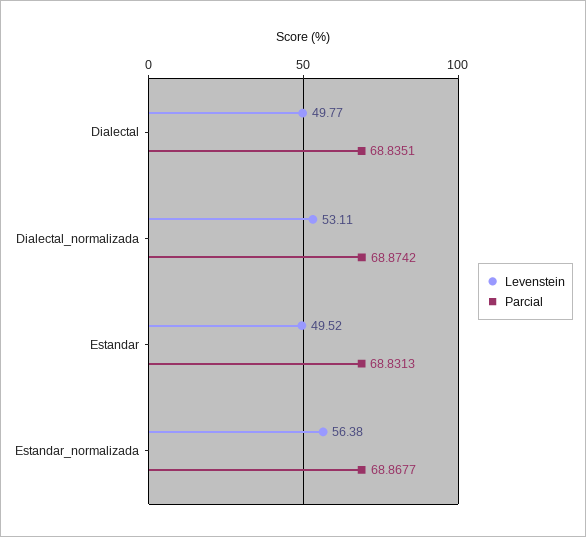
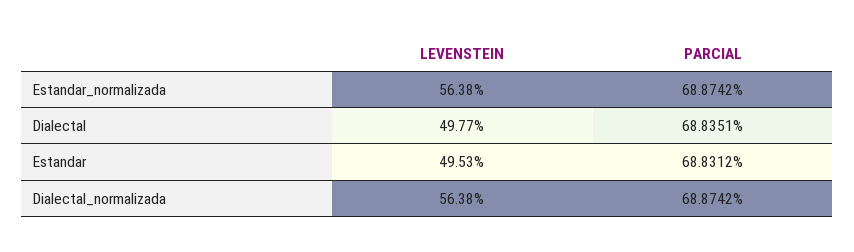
  {
    "Levenstein": {
      "Dialectal": 49.77,
-     "Dialectal_normalizada": 53.11,
+     "Dialectal_normalizada": 56.38,
-     "Estandar": 49.52,
+     "Estandar": 49.53,
      "Estandar_normalizada": 56.38
    },
    "Parcial": {
      "Dialectal": 68.8351,
      "Dialectal_normalizada": 68.8742,
-     "Estandar": 68.8313,
+     "Estandar": 68.8312,
-     "Estandar_normalizada": 68.8677
+     "Estandar_normalizada": 68.8742
    }
  }

